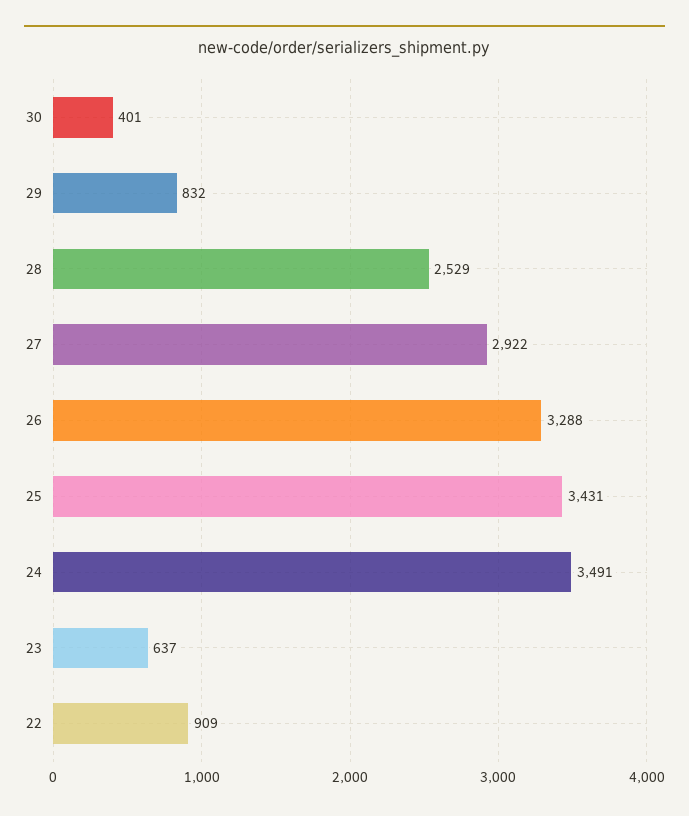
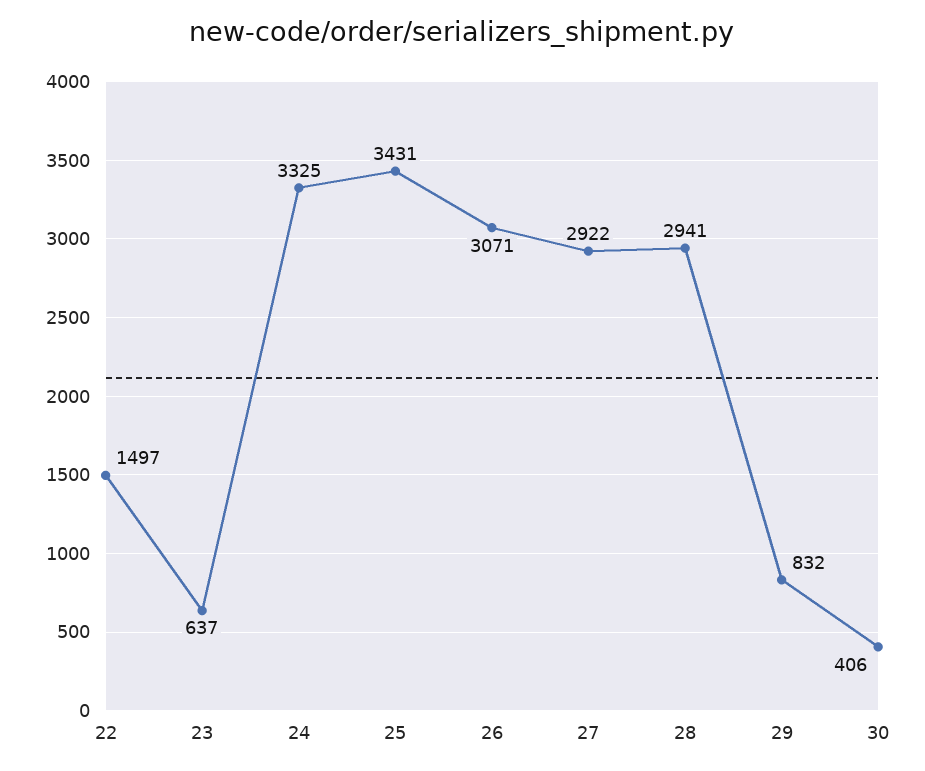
  {
-   "30": 401,
+   "30": 406,
    "29": 832,
-   "28": 2529,
+   "28": 2941,
    "27": 2922,
-   "26": 3288,
+   "26": 3071,
    "25": 3431,
-   "24": 3491,
+   "24": 3325,
    "23": 637,
-   "22": 909
+   "22": 1497
  }

